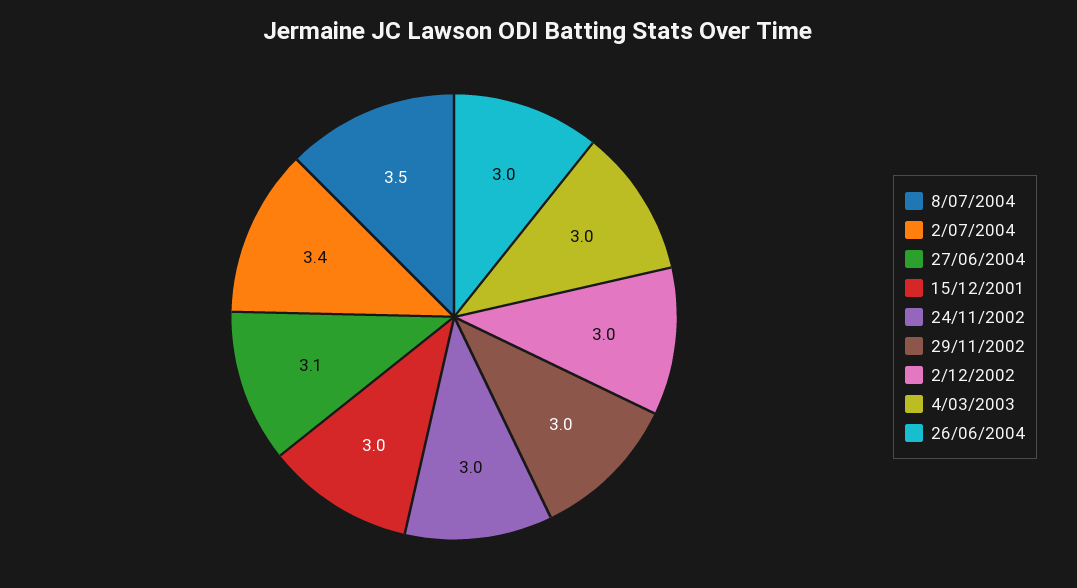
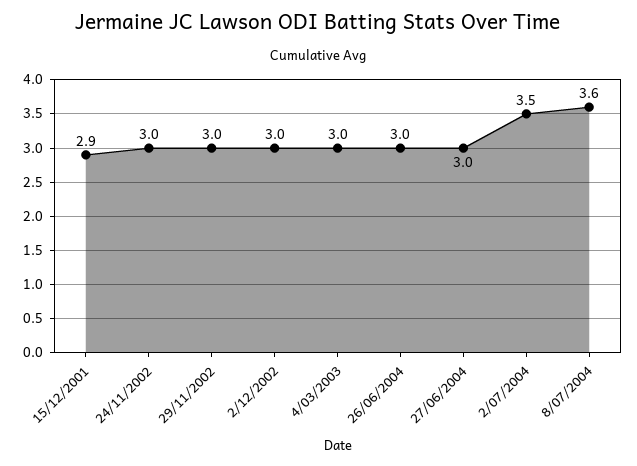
  {
-   "8/07/2004": 3.5,
+   "8/07/2004": 3.6,
-   "2/07/2004": 3.4,
+   "2/07/2004": 3.5,
-   "27/06/2004": 3.1,
+   "27/06/2004": 3,
-   "15/12/2001": 3,
+   "15/12/2001": 2.9,
    "24/11/2002": 3,
    "29/11/2002": 3,
    "2/12/2002": 3,
    "4/03/2003": 3,
    "26/06/2004": 3
  }

